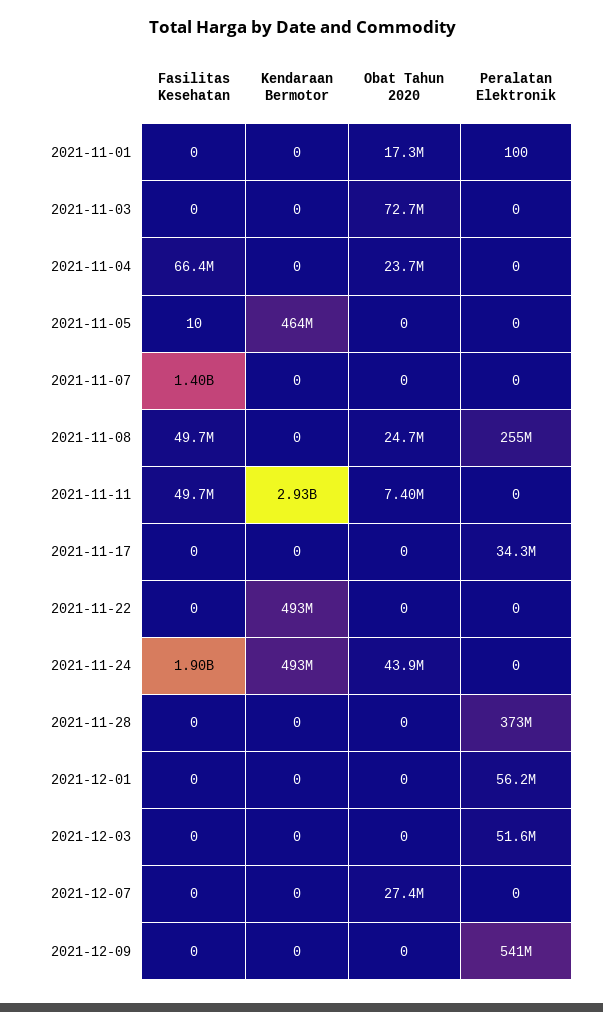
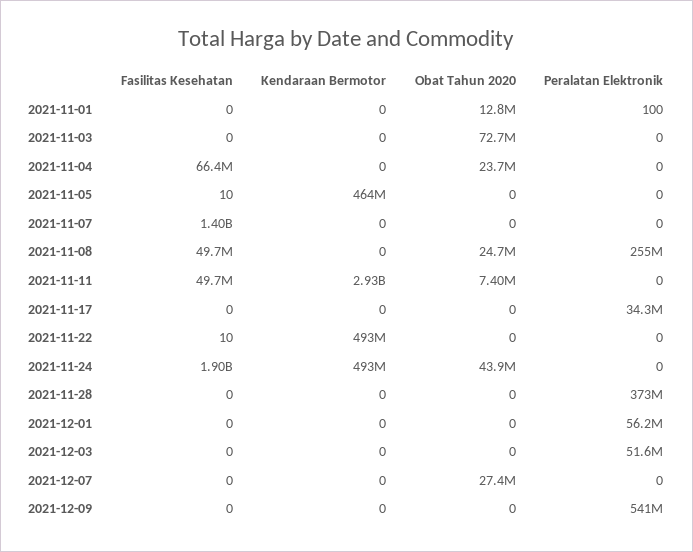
  {
    "Fasilitas Kesehatan": {
      "2021-11-01": 0,
      "2021-11-03": 0,
      "2021-11-04": 66400000,
      "2021-11-05": 10,
      "2021-11-07": 1400000000,
      "2021-11-08": 49700000,
      "2021-11-11": 49700000,
      "2021-11-17": 0,
-     "2021-11-22": 0,
+     "2021-11-22": 10,
      "2021-11-24": 1900000000,
      "2021-11-28": 0,
      "2021-12-01": 0,
      "2021-12-03": 0,
      "2021-12-07": 0,
      "2021-12-09": 0
    },
    "Kendaraan Bermotor": {
      "2021-11-01": 0,
      "2021-11-03": 0,
      "2021-11-04": 0,
      "2021-11-05": 464000000,
      "2021-11-07": 0,
      "2021-11-08": 0,
      "2021-11-11": 2930000000,
      "2021-11-17": 0,
      "2021-11-22": 493000000,
      "2021-11-24": 493000000,
      "2021-11-28": 0,
      "2021-12-01": 0,
      "2021-12-03": 0,
      "2021-12-07": 0,
      "2021-12-09": 0
    },
    "Obat Tahun 2020": {
-     "2021-11-01": 17300000,
+     "2021-11-01": 12800000,
      "2021-11-03": 72700000,
      "2021-11-04": 23700000,
      "2021-11-05": 0,
      "2021-11-07": 0,
      "2021-11-08": 24700000,
      "2021-11-11": 7400000,
      "2021-11-17": 0,
      "2021-11-22": 0,
      "2021-11-24": 43900000,
      "2021-11-28": 0,
      "2021-12-01": 0,
      "2021-12-03": 0,
      "2021-12-07": 27400000,
      "2021-12-09": 0
    },
    "Peralatan Elektronik": {
      "2021-11-01": 100,
      "2021-11-03": 0,
      "2021-11-04": 0,
      "2021-11-05": 0,
      "2021-11-07": 0,
      "2021-11-08": 255000000,
      "2021-11-11": 0,
      "2021-11-17": 34300000,
      "2021-11-22": 0,
      "2021-11-24": 0,
      "2021-11-28": 373000000,
      "2021-12-01": 56200000,
      "2021-12-03": 51600000,
      "2021-12-07": 0,
      "2021-12-09": 541000000
    }
  }

